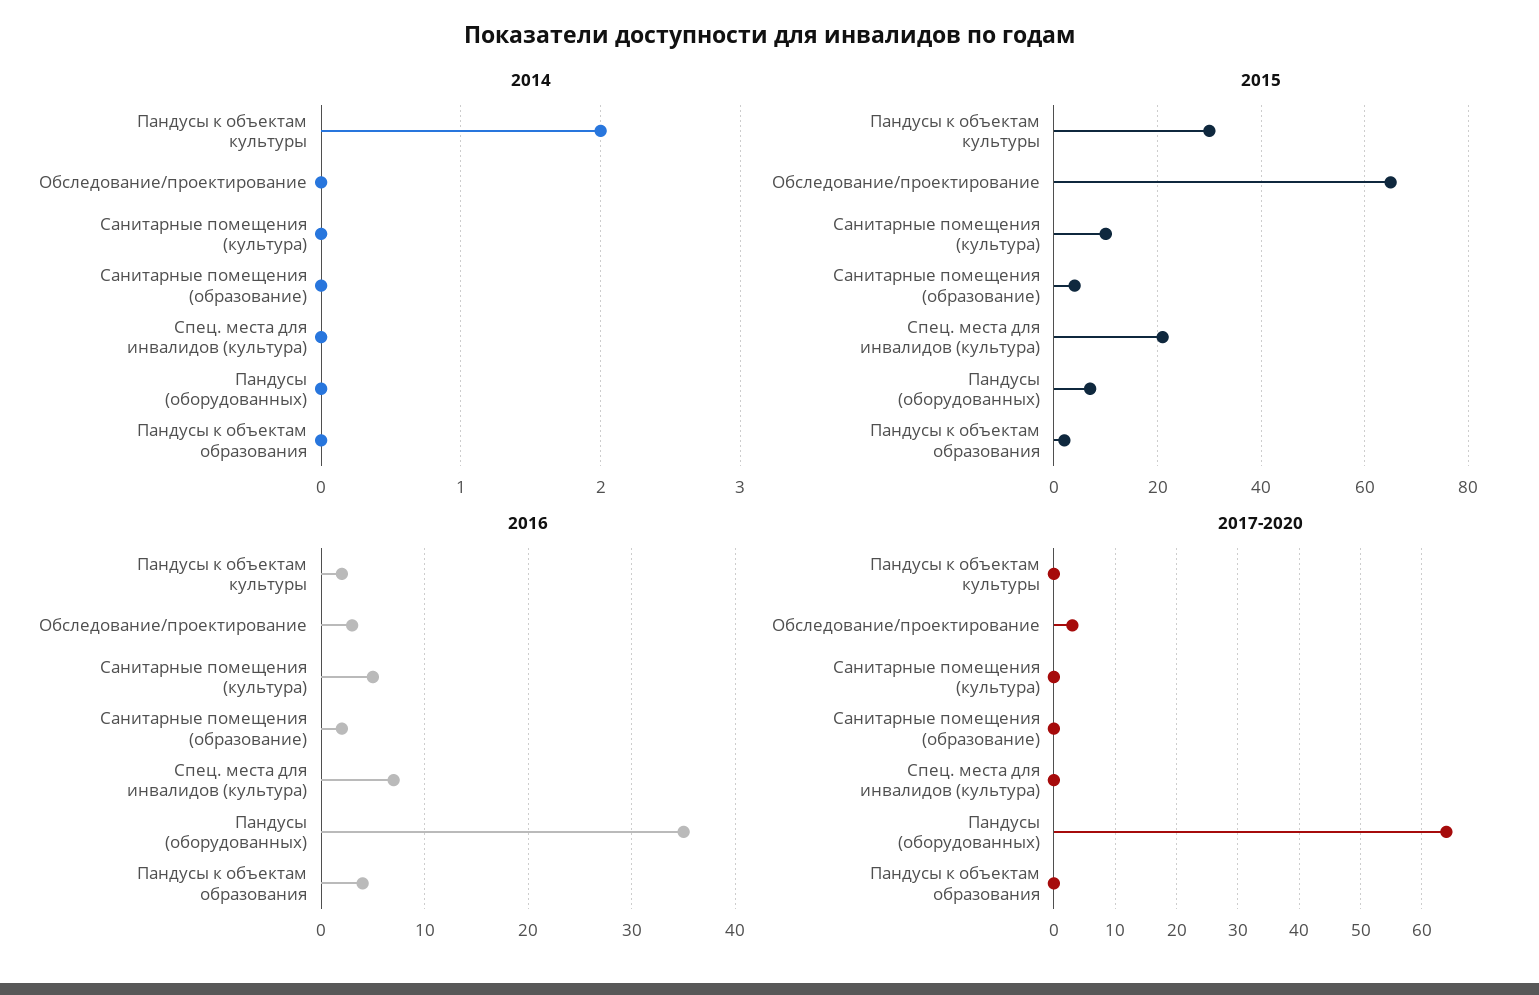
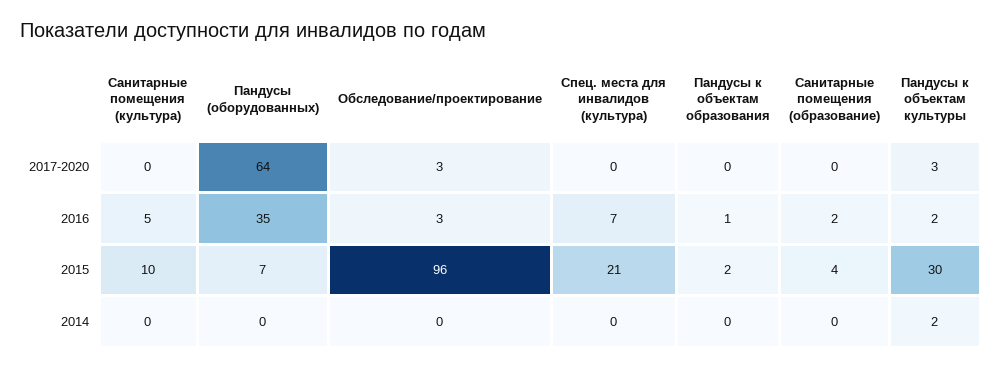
  {
    "2014": {
      "Пандусы к объектам культуры": 2,
      "Обследование/проектирование": 0,
      "Санитарные помещения (культура)": 0,
      "Санитарные помещения (образование)": 0,
      "Спец. места для инвалидов (культура)": 0,
      "Пандусы (оборудованных)": 0,
      "Пандусы к объектам образования": 0
    },
    "2015": {
      "Пандусы к объектам культуры": 30,
-     "Обследование/проектирование": 65,
+     "Обследование/проектирование": 96,
      "Санитарные помещения (культура)": 10,
      "Санитарные помещения (образование)": 4,
      "Спец. места для инвалидов (культура)": 21,
      "Пандусы (оборудованных)": 7,
      "Пандусы к объектам образования": 2
    },
    "2016": {
      "Пандусы к объектам культуры": 2,
      "Обследование/проектирование": 3,
      "Санитарные помещения (культура)": 5,
      "Санитарные помещения (образование)": 2,
      "Спец. места для инвалидов (культура)": 7,
      "Пандусы (оборудованных)": 35,
-     "Пандусы к объектам образования": 4
+     "Пандусы к объектам образования": 1
    },
    "2017-2020": {
-     "Пандусы к объектам культуры": 0,
+     "Пандусы к объектам культуры": 3,
      "Обследование/проектирование": 3,
      "Санитарные помещения (культура)": 0,
      "Санитарные помещения (образование)": 0,
      "Спец. места для инвалидов (культура)": 0,
      "Пандусы (оборудованных)": 64,
      "Пандусы к объектам образования": 0
    }
  }

